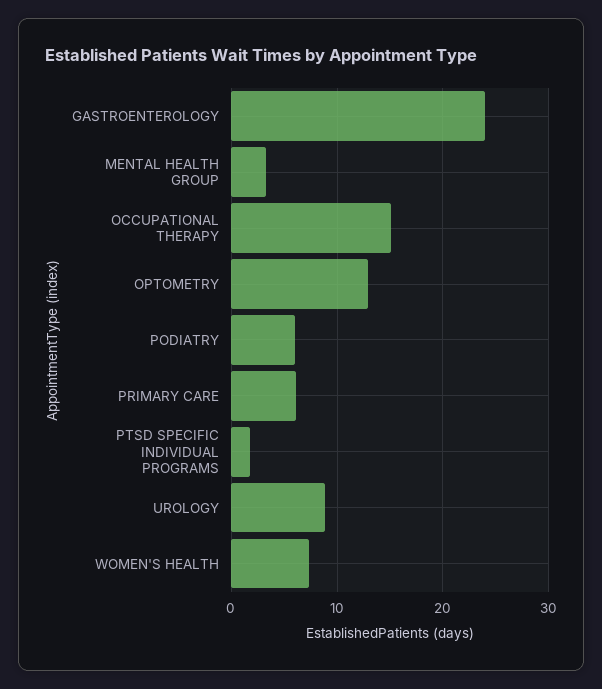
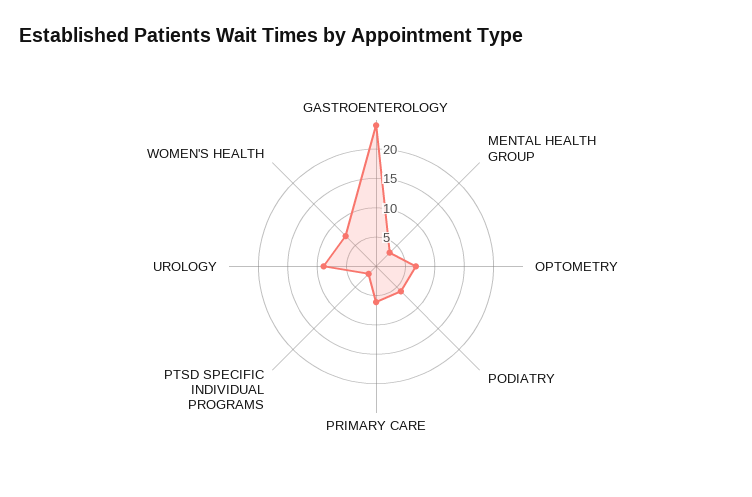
  {
    "GASTROENTEROLOGY": 24,
    "MENTAL HEALTH GROUP": 3,
-   "OCCUPATIONAL THERAPY": 15,
-   "OPTOMETRY": 13,
+   "OPTOMETRY": 7.5,
    "PODIATRY": 6,
    "PRIMARY CARE": 6,
    "PTSD SPECIFIC INDIVIDUAL PROGRAMS": 2,
    "UROLOGY": 9,
    "WOMEN'S HEALTH": 7
  }

